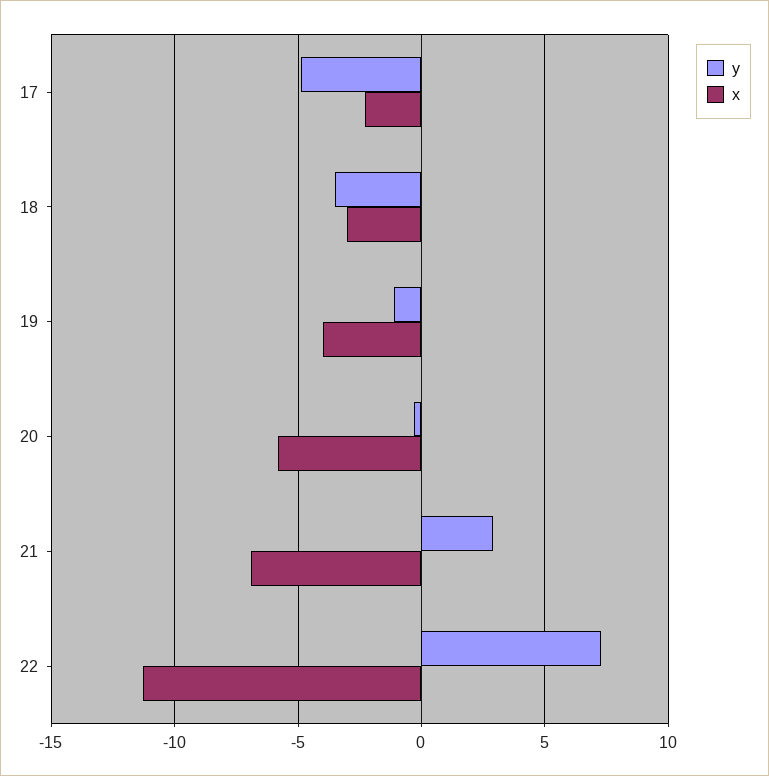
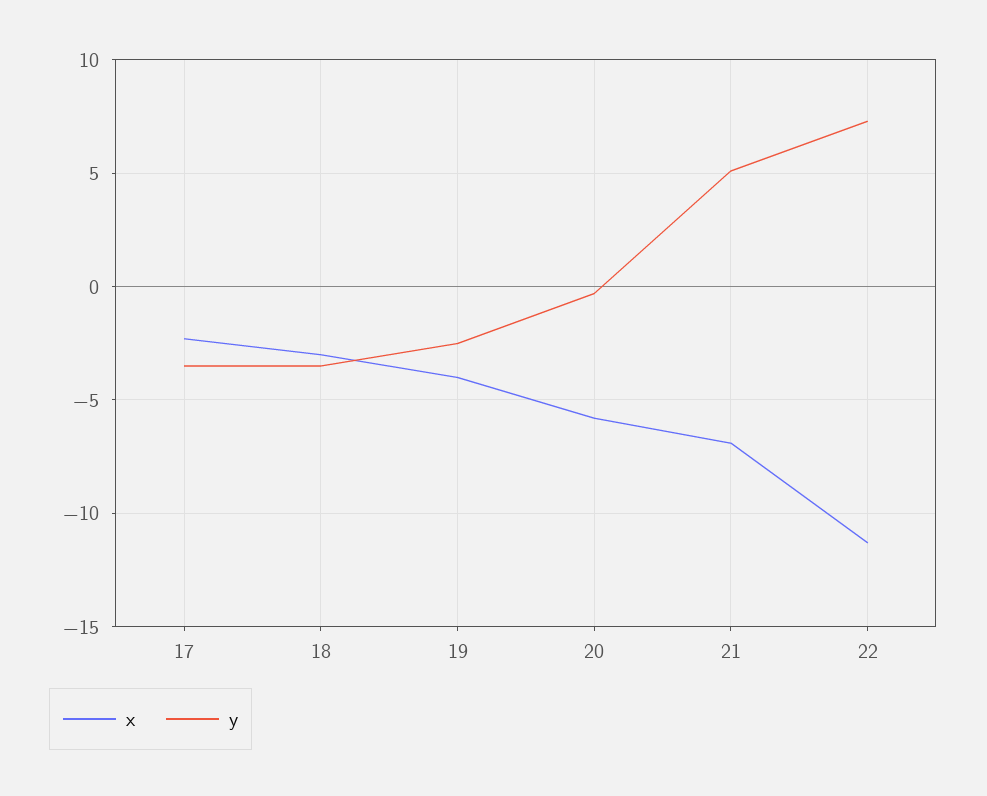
  {
    "y": {
-     "17": -5,
+     "17": -3.5,
      "18": -3.5,
-     "19": -1,
+     "19": -2.5,
      "20": -0.5,
-     "21": 3,
+     "21": 5,
      "22": 7.5
    },
    "x": {
      "17": -2.5,
      "18": -3,
      "19": -4,
      "20": -6,
      "21": -7,
      "22": -11.5
    }
  }

